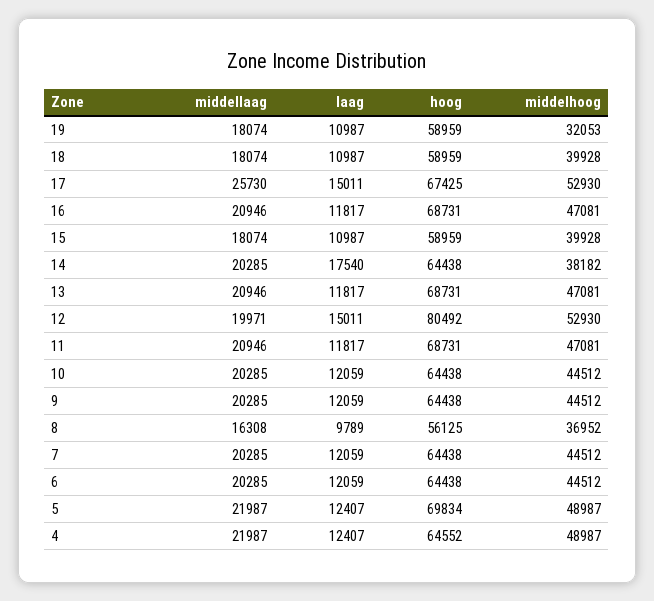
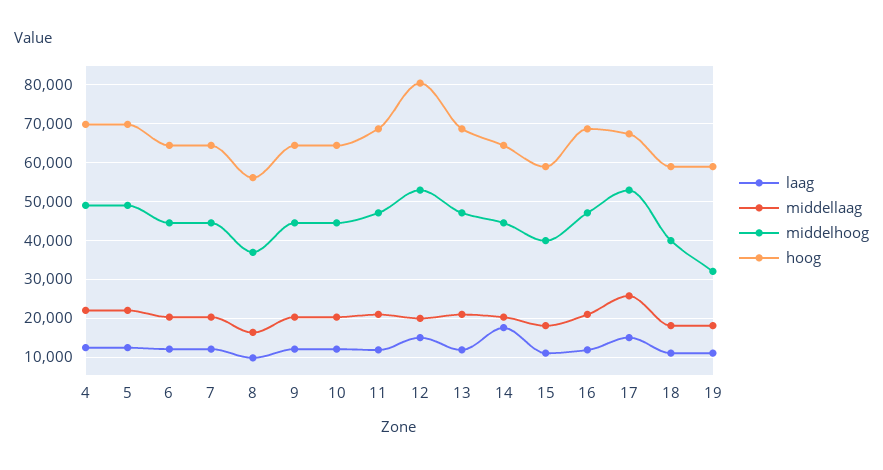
  {
    "middellaag": {
      "19": 18074,
      "18": 18074,
      "17": 25730,
      "16": 20946,
      "15": 18074,
      "14": 20285,
      "13": 20946,
      "12": 19971,
      "11": 20946,
      "10": 20285,
      "9": 20285,
      "8": 16308,
      "7": 20285,
      "6": 20285,
      "5": 21987,
      "4": 21987
    },
    "laag": {
      "19": 10987,
      "18": 10987,
      "17": 15011,
      "16": 11817,
      "15": 10987,
      "14": 17540,
      "13": 11817,
      "12": 15011,
      "11": 11817,
      "10": 12059,
      "9": 12059,
      "8": 9789,
      "7": 12059,
      "6": 12059,
      "5": 12407,
      "4": 12407
    },
    "hoog": {
      "19": 58959,
      "18": 58959,
      "17": 67425,
      "16": 68731,
      "15": 58959,
      "14": 64438,
      "13": 68731,
      "12": 80492,
      "11": 68731,
      "10": 64438,
      "9": 64438,
      "8": 56125,
      "7": 64438,
      "6": 64438,
      "5": 69834,
-     "4": 64552
+     "4": 70000
    },
    "middelhoog": {
      "19": 32053,
      "18": 39928,
      "17": 52930,
      "16": 47081,
      "15": 39928,
-     "14": 38182,
+     "14": 44000,
      "13": 47081,
      "12": 52930,
      "11": 47081,
      "10": 44512,
      "9": 44512,
      "8": 36952,
      "7": 44512,
      "6": 44512,
      "5": 48987,
      "4": 48987
    }
  }

